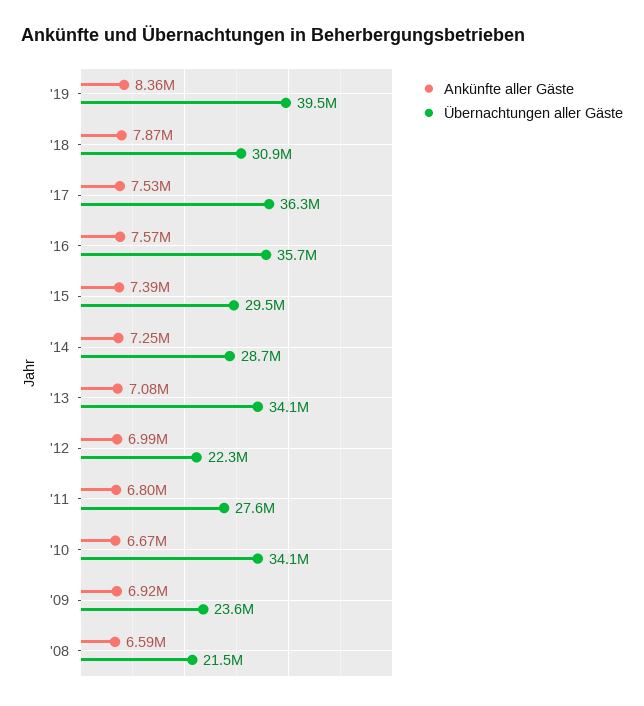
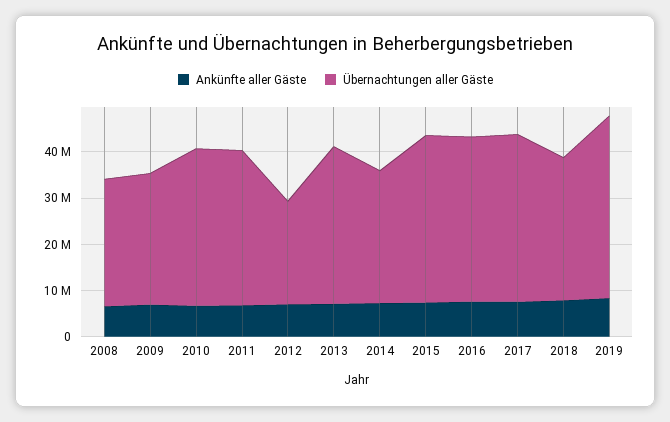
  {
    "Ankünfte aller Gäste": {
      "'19": 8360000,
      "'18": 7870000,
      "'17": 7530000,
      "'16": 7570000,
      "'15": 7390000,
      "'14": 7250000,
      "'13": 7080000,
      "'12": 6990000,
      "'11": 6800000,
      "'10": 6670000,
      "'09": 6920000,
      "'08": 6590000
    },
    "Übernachtungen aller Gäste": {
      "'19": 39500000,
      "'18": 30900000,
      "'17": 36300000,
      "'16": 35700000,
-     "'15": 29500000,
+     "'15": 36000000,
      "'14": 28700000,
      "'13": 34100000,
      "'12": 22300000,
-     "'11": 27600000,
+     "'11": 34000000,
      "'10": 34100000,
-     "'09": 23600000,
+     "'09": 28000000,
-     "'08": 21500000
+     "'08": 28000000
    }
  }

